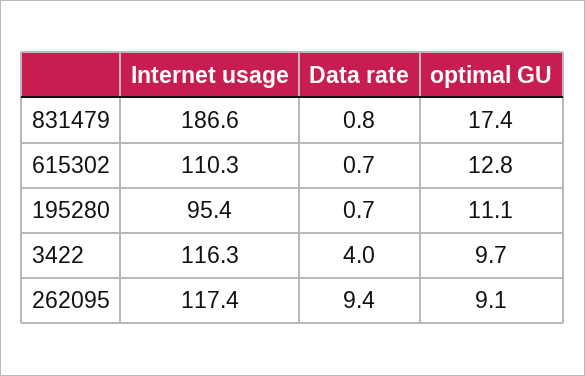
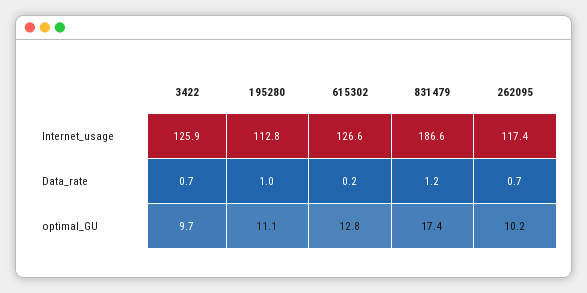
  {
    "Internet usage": {
      "831479": 186.6,
-     "615302": 110.3,
+     "615302": 126.6,
-     "195280": 95.4,
+     "195280": 112.8,
-     "3422": 116.3,
+     "3422": 125.9,
      "262095": 117.4
    },
    "Data rate": {
-     "831479": 0.8,
+     "831479": 1.2,
-     "615302": 0.7,
+     "615302": 0.2,
-     "195280": 0.7,
+     "195280": 1,
-     "3422": 4,
+     "3422": 0.7,
-     "262095": 9.4
+     "262095": 0.7
    },
    "optimal GU": {
      "831479": 17.4,
      "615302": 12.8,
      "195280": 11.1,
      "3422": 9.7,
-     "262095": 9.1
+     "262095": 10.2
    }
  }

